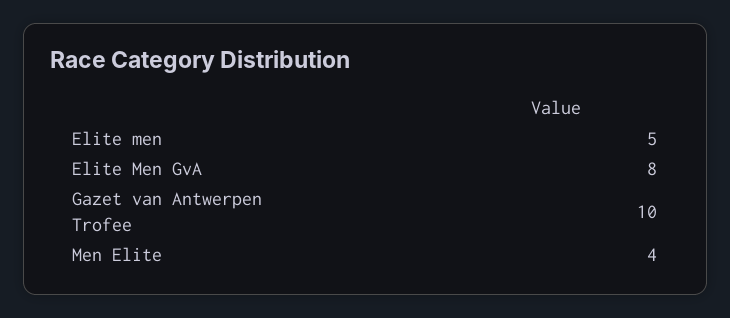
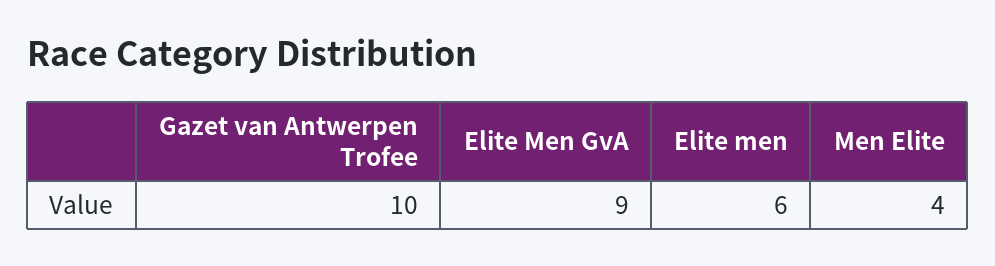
  {
-   "Elite men": 5,
+   "Elite men": 6,
-   "Elite Men GvA": 8,
+   "Elite Men GvA": 9,
    "Gazet van Antwerpen Trofee": 10,
    "Men Elite": 4
  }

